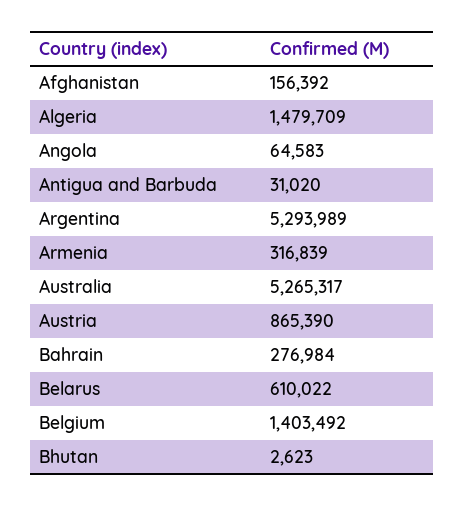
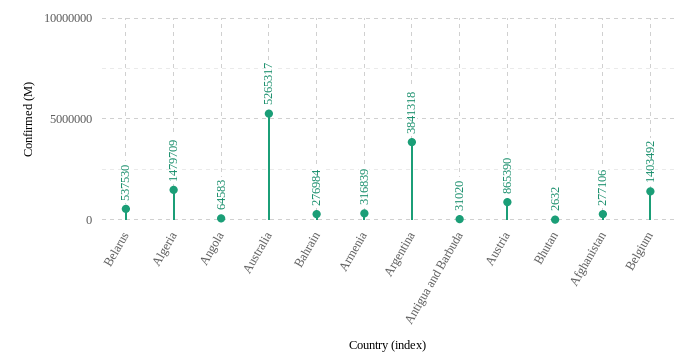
  {
-   "Afghanistan": 156392,
+   "Afghanistan": 277106,
    "Algeria": 1479709,
    "Angola": 64583,
    "Antigua and Barbuda": 31020,
-   "Argentina": 5293989,
+   "Argentina": 3841318,
    "Armenia": 316839,
    "Australia": 5265317,
    "Austria": 865390,
    "Bahrain": 276984,
-   "Belarus": 610022,
+   "Belarus": 537530,
    "Belgium": 1403492,
-   "Bhutan": 2623
+   "Bhutan": 2632
  }

